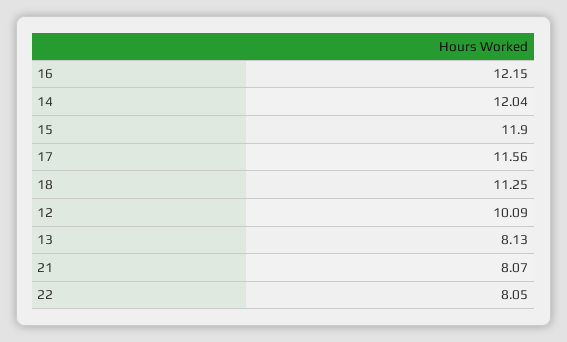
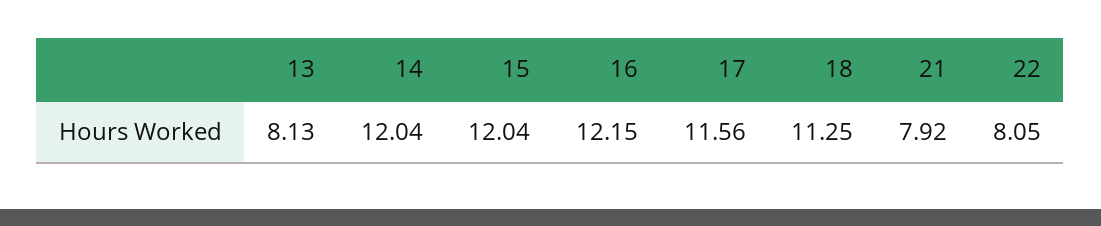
  {
    "16": 12.15,
    "14": 12.04,
-   "15": 11.9,
+   "15": 12.04,
    "17": 11.56,
    "18": 11.25,
-   "12": 10.09,
    "13": 8.13,
-   "21": 8.07,
+   "21": 7.92,
    "22": 8.05
  }

